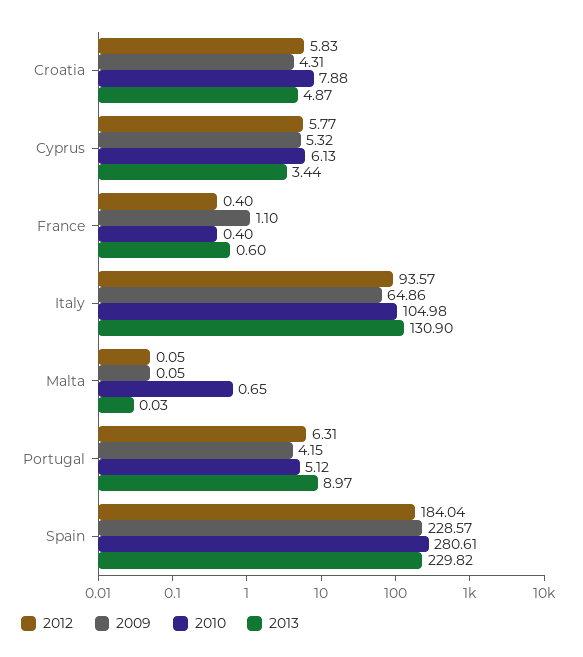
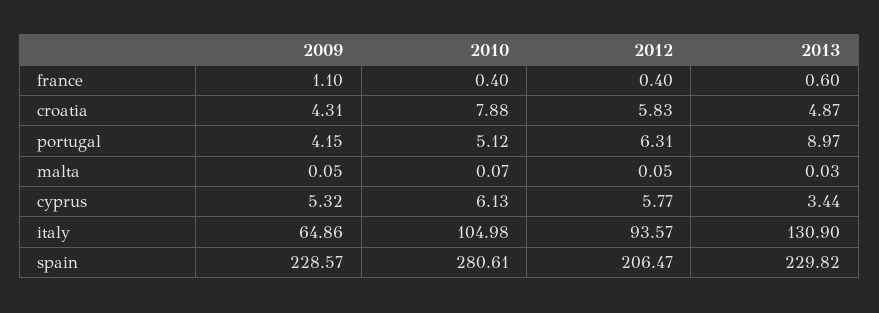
  {
    "2012": {
      "Croatia": 5.83,
      "Cyprus": 5.77,
      "France": 0.4,
      "Italy": 93.57,
      "Malta": 0.05,
      "Portugal": 6.31,
-     "Spain": 184.04
+     "Spain": 206.47
    },
    "2009": {
      "Croatia": 4.31,
      "Cyprus": 5.32,
      "France": 1.1,
      "Italy": 64.86,
      "Malta": 0.05,
      "Portugal": 4.15,
      "Spain": 228.57
    },
    "2010": {
      "Croatia": 7.88,
      "Cyprus": 6.13,
      "France": 0.4,
      "Italy": 104.98,
-     "Malta": 0.65,
+     "Malta": 0.07,
      "Portugal": 5.12,
      "Spain": 280.61
    },
    "2013": {
      "Croatia": 4.87,
      "Cyprus": 3.44,
      "France": 0.6,
      "Italy": 130.9,
      "Malta": 0.03,
      "Portugal": 8.97,
      "Spain": 229.82
    }
  }

